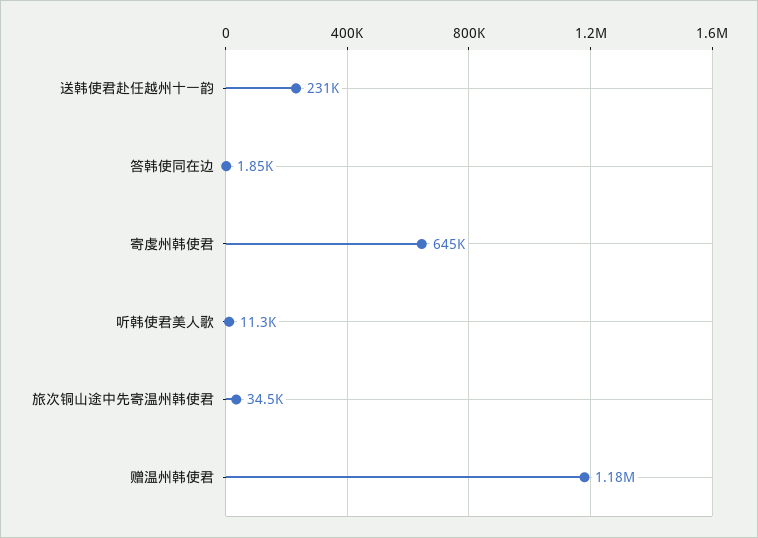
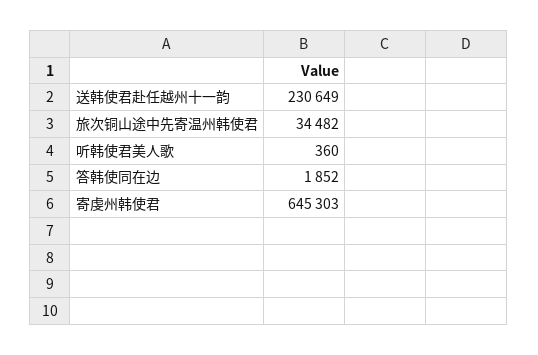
  {
    "送韩使君赴任越州十一韵": 230649,
    "答韩使同在边": 1852,
    "寄虔州韩使君": 645303,
-   "听韩使君美人歌": 11300,
+   "听韩使君美人歌": 360,
-   "旅次铜山途中先寄温州韩使君": 34482,
+   "旅次铜山途中先寄温州韩使君": 34482
-   "赠温州韩使君": 1180000
  }

